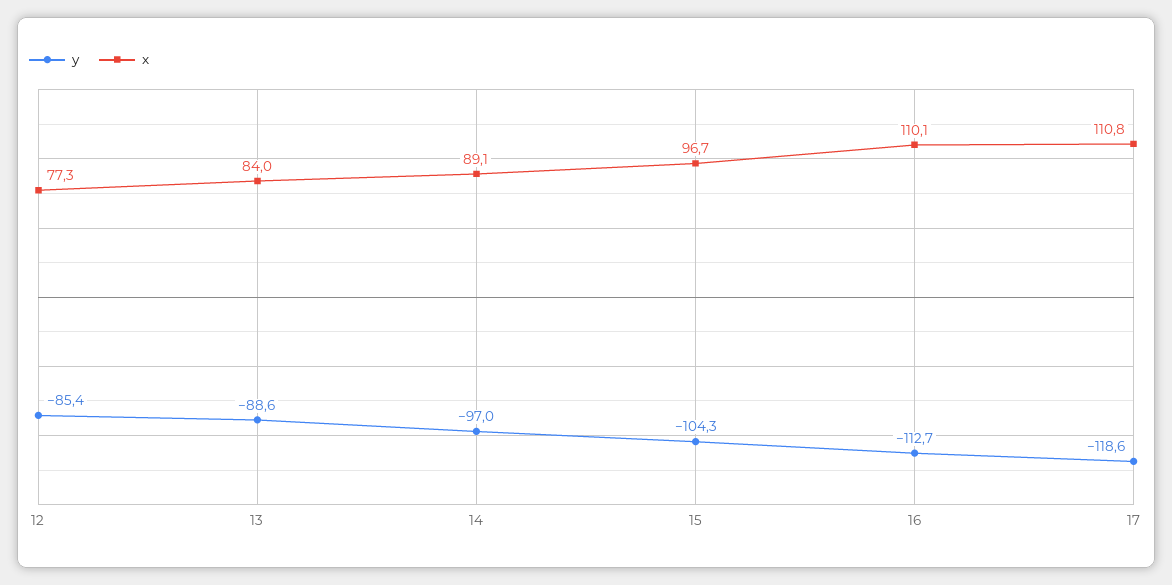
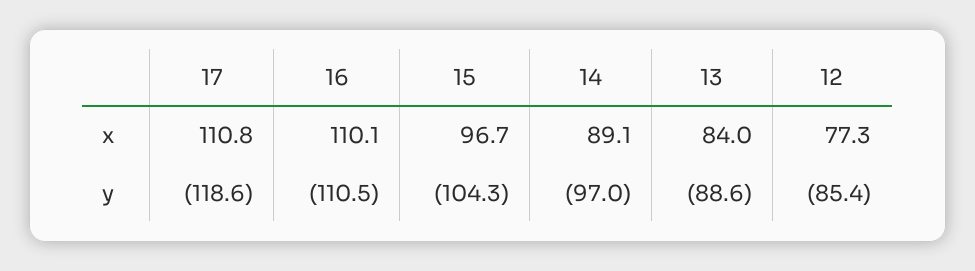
  {
    "y": {
      "12": -85.4,
      "13": -88.6,
      "14": -97,
      "15": -104.3,
-     "16": -112.7,
+     "16": -110.5,
      "17": -118.6
    },
    "x": {
      "12": 77.3,
      "13": 84,
      "14": 89.1,
      "15": 96.7,
      "16": 110.1,
      "17": 110.8
    }
  }

